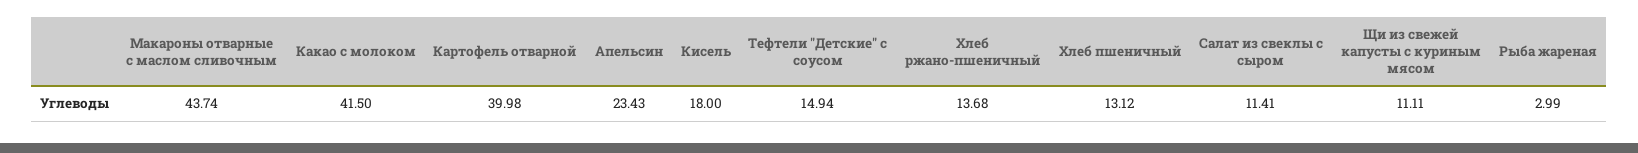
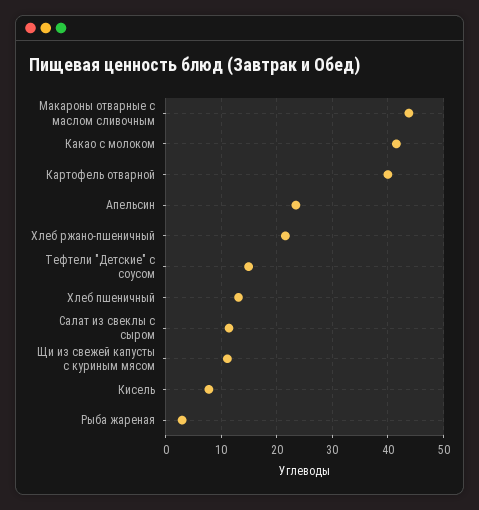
  {
    "Макароны отварные с маслом сливочным": 43.74,
    "Какао с молоком": 41.5,
    "Картофель отварной": 39.98,
    "Апельсин": 23.43,
-   "Кисель": 18,
+   "Кисель": 8,
    "Тефтели \"Детские\" с соусом": 14.94,
-   "Хлеб ржано-пшеничный": 13.68,
+   "Хлеб ржано-пшеничный": 22,
    "Хлеб пшеничный": 13.12,
    "Салат из свеклы с сыром": 11.41,
    "Щи из свежей капусты с куриным мясом": 11.11,
    "Рыба жареная": 2.99
  }

